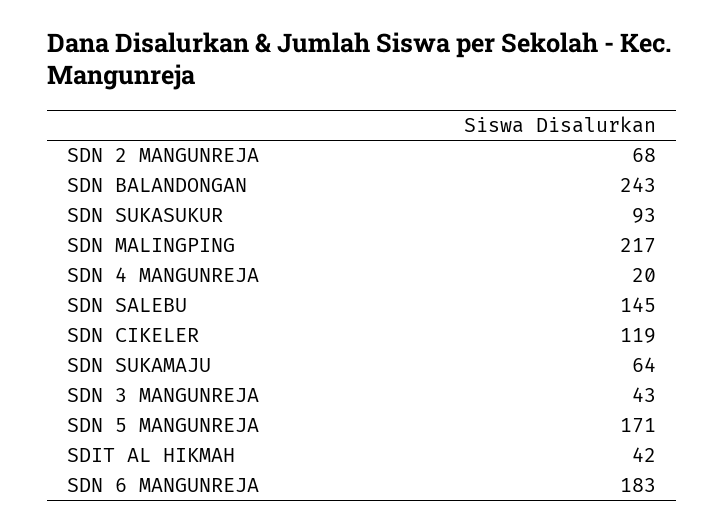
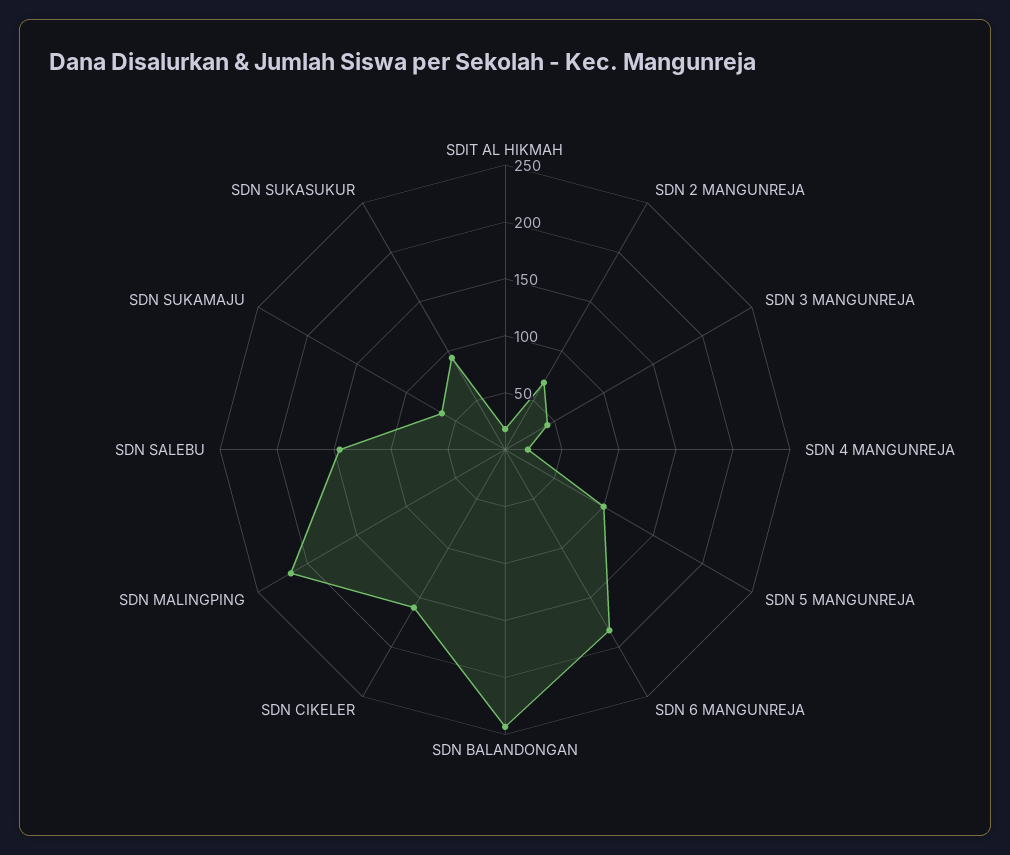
  {
    "SDN 2 MANGUNREJA": 68,
    "SDN BALANDONGAN": 243,
    "SDN SUKASUKUR": 93,
    "SDN MALINGPING": 217,
    "SDN 4 MANGUNREJA": 20,
    "SDN SALEBU": 145,
-   "SDN CIKELER": 119,
+   "SDN CIKELER": 160,
    "SDN SUKAMAJU": 64,
    "SDN 3 MANGUNREJA": 43,
-   "SDN 5 MANGUNREJA": 171,
+   "SDN 5 MANGUNREJA": 100,
-   "SDIT AL HIKMAH": 42,
+   "SDIT AL HIKMAH": 20,
    "SDN 6 MANGUNREJA": 183
  }

